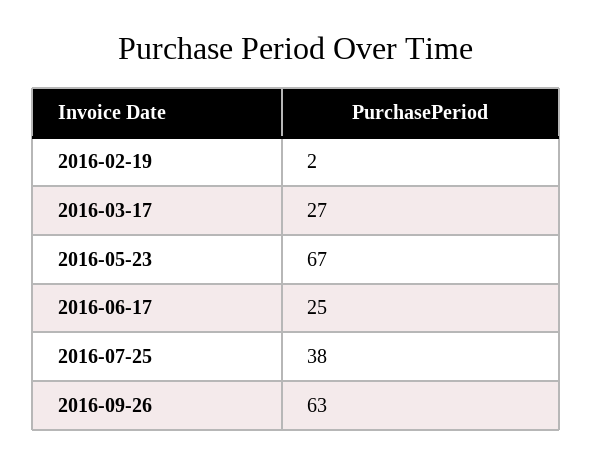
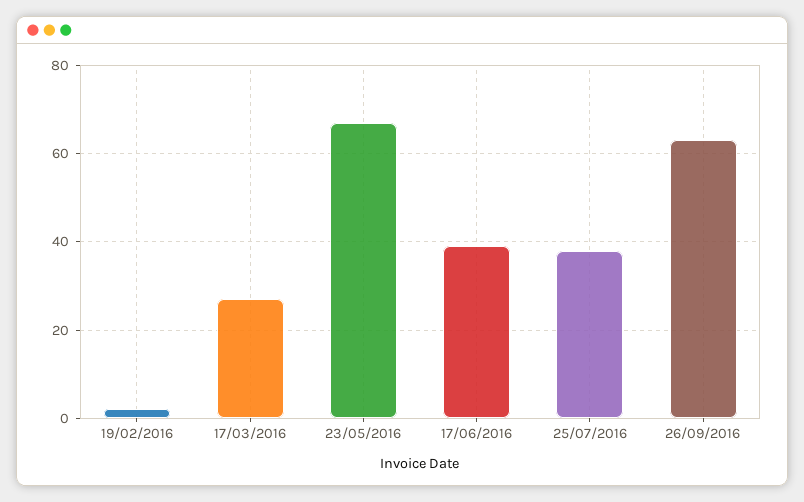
  {
    "2016-02-19": 2,
    "2016-03-17": 27,
    "2016-05-23": 67,
-   "2016-06-17": 25,
+   "2016-06-17": 40,
    "2016-07-25": 38,
    "2016-09-26": 63
  }

